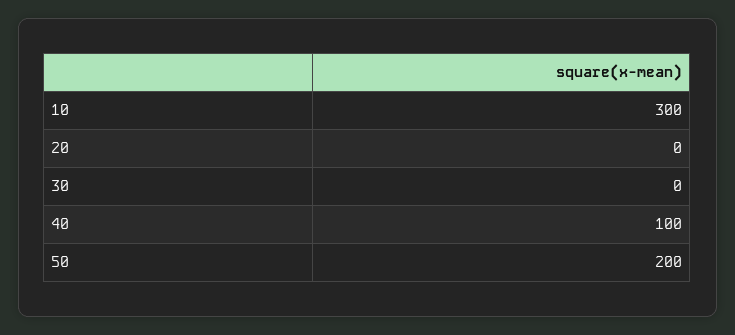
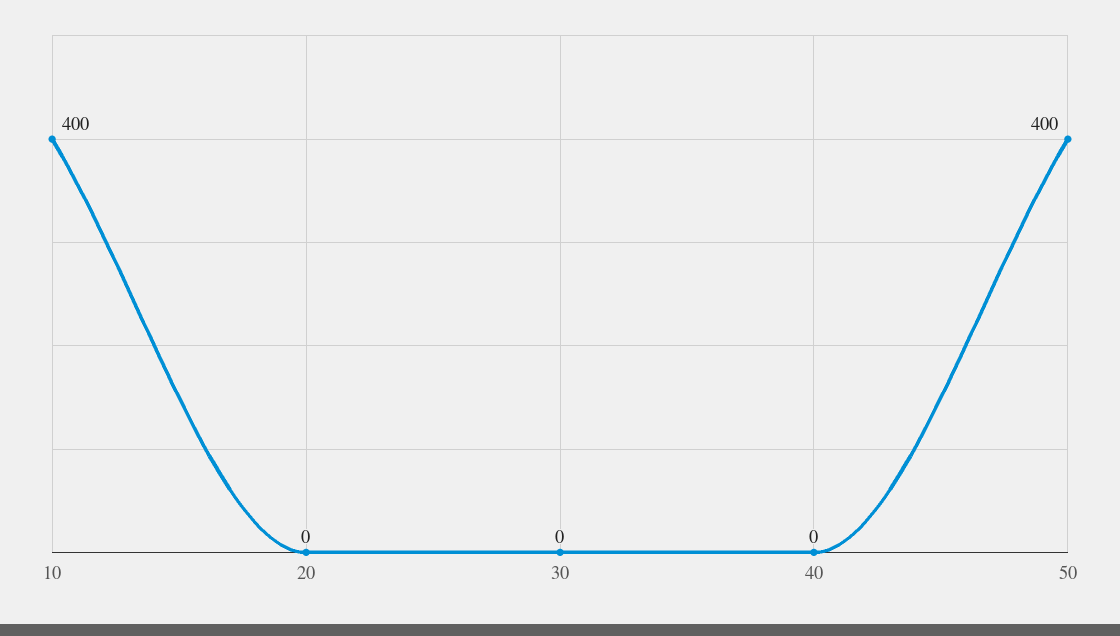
  {
-   "10": 300,
+   "10": 400,
    "20": 0,
    "30": 0,
-   "40": 100,
+   "40": 0,
-   "50": 200
+   "50": 400
  }

